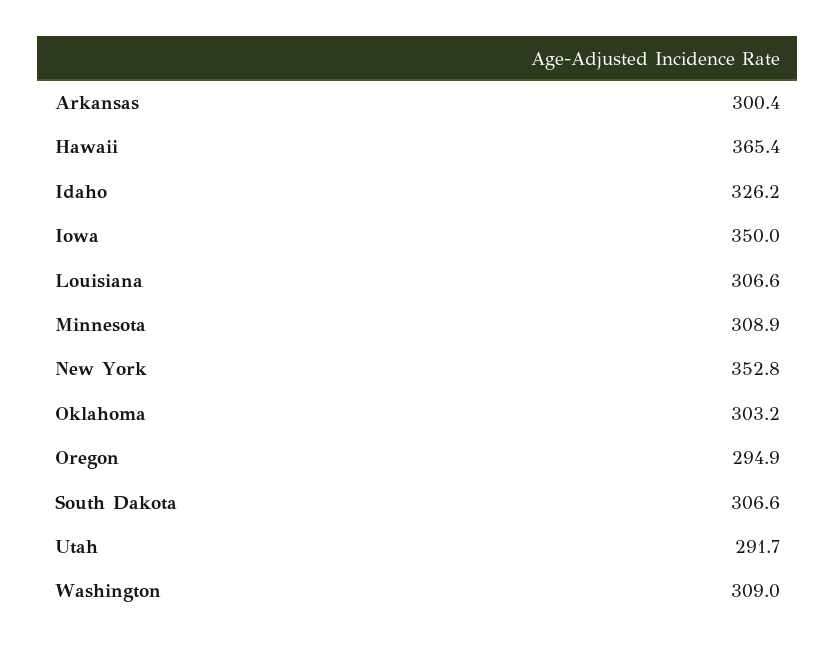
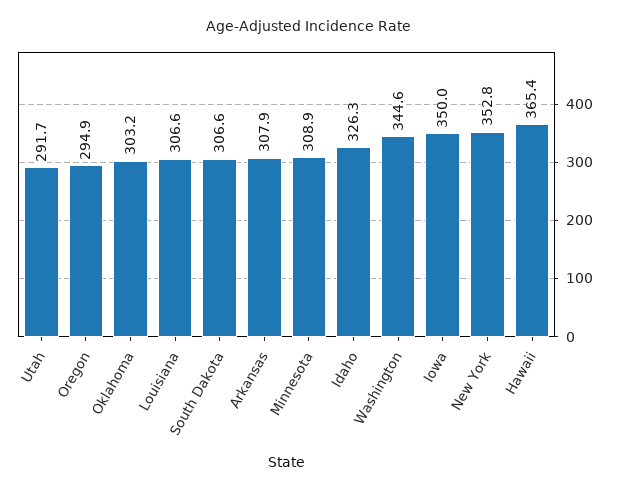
  {
-   "Arkansas": 300.4,
+   "Arkansas": 307.9,
    "Hawaii": 365.4,
-   "Idaho": 326.2,
+   "Idaho": 326.3,
    "Iowa": 350,
    "Louisiana": 306.6,
    "Minnesota": 308.9,
    "New York": 352.8,
    "Oklahoma": 303.2,
    "Oregon": 294.9,
    "South Dakota": 306.6,
    "Utah": 291.7,
-   "Washington": 309
+   "Washington": 344.6
  }

